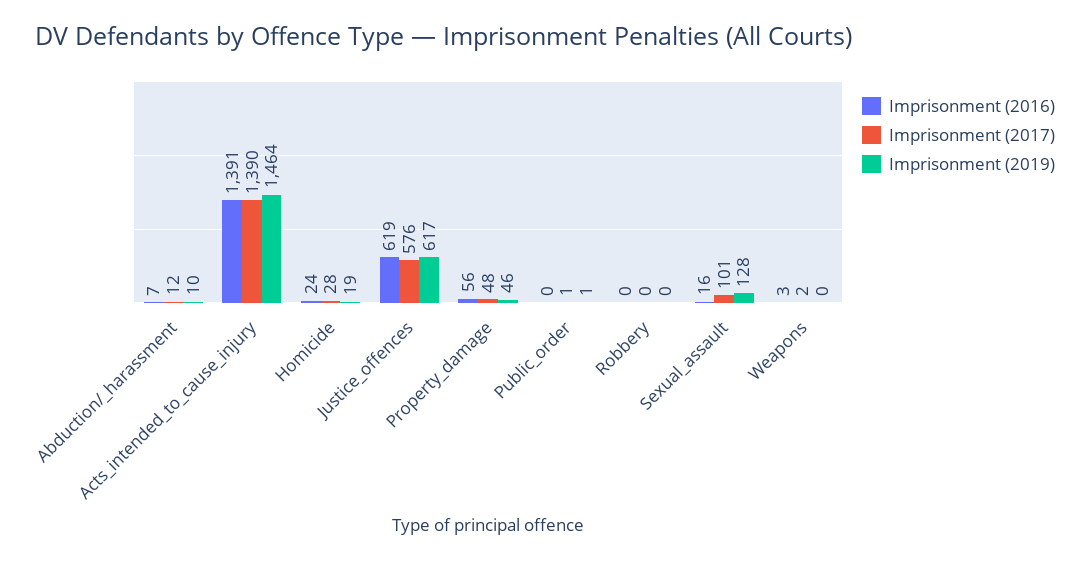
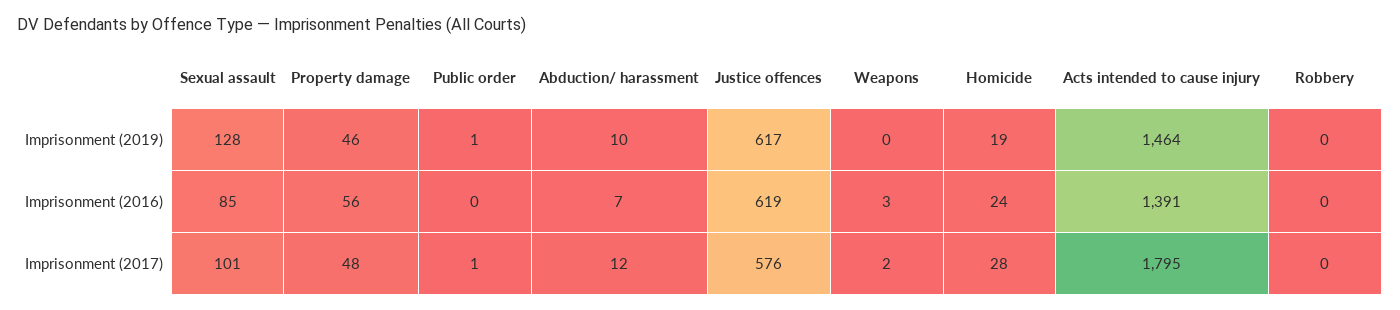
  {
    "Imprisonment (2016)": {
      "Abduction/_harassment": 7,
      "Acts_intended_to_cause_injury": 1391,
      "Homicide": 24,
      "Justice_offences": 619,
      "Property_damage": 56,
      "Public_order": 0,
      "Robbery": 0,
-     "Sexual_assault": 16,
+     "Sexual_assault": 85,
      "Weapons": 3
    },
    "Imprisonment (2017)": {
      "Abduction/_harassment": 12,
-     "Acts_intended_to_cause_injury": 1390,
+     "Acts_intended_to_cause_injury": 1795,
      "Homicide": 28,
      "Justice_offences": 576,
      "Property_damage": 48,
      "Public_order": 1,
      "Robbery": 0,
      "Sexual_assault": 101,
      "Weapons": 2
    },
    "Imprisonment (2019)": {
      "Abduction/_harassment": 10,
      "Acts_intended_to_cause_injury": 1464,
      "Homicide": 19,
      "Justice_offences": 617,
      "Property_damage": 46,
      "Public_order": 1,
      "Robbery": 0,
      "Sexual_assault": 128,
      "Weapons": 0
    }
  }

